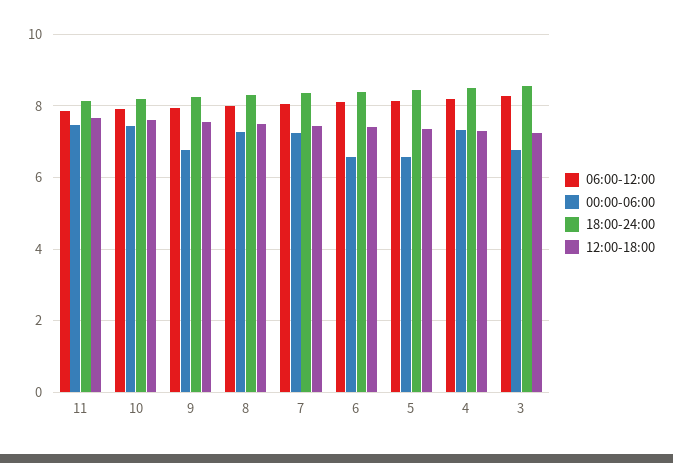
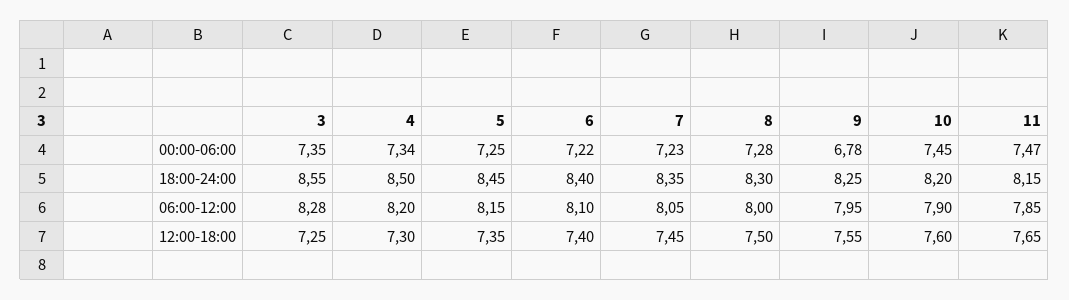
  {
    "06:00-12:00": {
      "11": 7.85,
      "10": 7.9,
      "9": 7.95,
      "8": 8,
      "7": 8.05,
      "6": 8.1,
      "5": 8.15,
      "4": 8.2,
      "3": 8.28
    },
    "00:00-06:00": {
      "11": 7.47,
      "10": 7.45,
      "9": 6.78,
      "8": 7.28,
      "7": 7.23,
-     "6": 6.6,
+     "6": 7.22,
-     "5": 6.6,
+     "5": 7.25,
      "4": 7.34,
-     "3": 6.8
+     "3": 7.35
    },
    "18:00-24:00": {
      "11": 8.15,
      "10": 8.2,
      "9": 8.25,
      "8": 8.3,
      "7": 8.35,
      "6": 8.4,
      "5": 8.45,
      "4": 8.5,
      "3": 8.55
    },
    "12:00-18:00": {
      "11": 7.65,
      "10": 7.6,
      "9": 7.55,
      "8": 7.5,
      "7": 7.45,
      "6": 7.4,
      "5": 7.35,
      "4": 7.3,
      "3": 7.25
    }
  }

